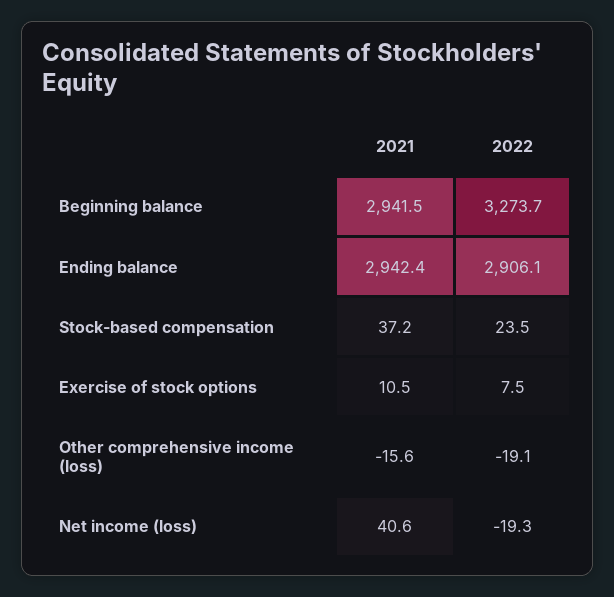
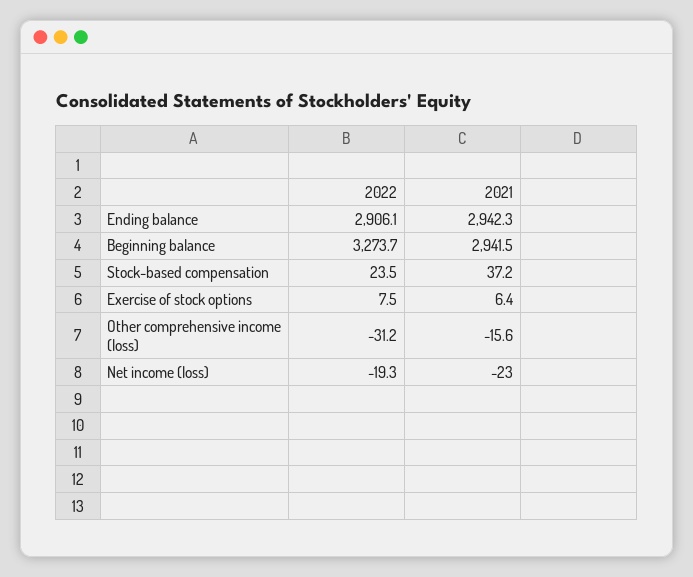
  {
    "2021": {
      "Beginning balance": 2941.5,
-     "Ending balance": 2942.4,
+     "Ending balance": 2942.3,
      "Stock-based compensation": 37.2,
-     "Exercise of stock options": 10.5,
+     "Exercise of stock options": 6.4,
      "Other comprehensive income (loss)": -15.6,
-     "Net income (loss)": 40.6
+     "Net income (loss)": -23
    },
    "2022": {
      "Beginning balance": 3273.7,
      "Ending balance": 2906.1,
      "Stock-based compensation": 23.5,
      "Exercise of stock options": 7.5,
-     "Other comprehensive income (loss)": -19.1,
+     "Other comprehensive income (loss)": -31.2,
      "Net income (loss)": -19.3
    }
  }

